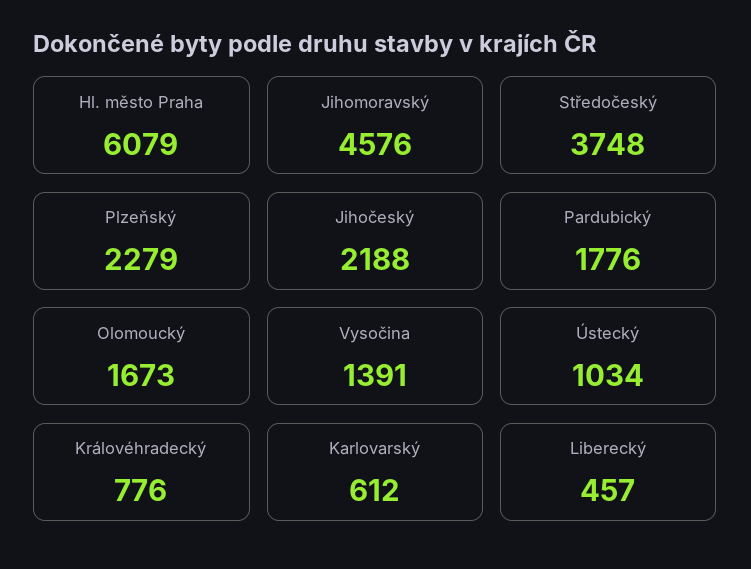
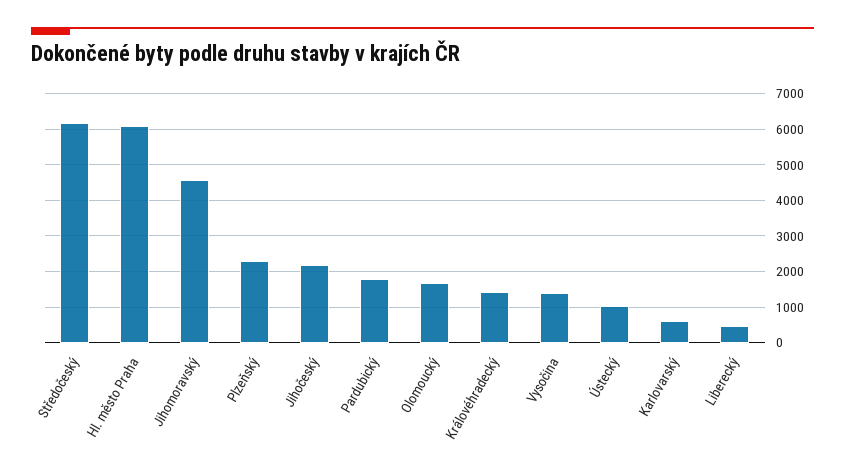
  {
    "Hl. město Praha": 6079,
    "Jihomoravský": 4576,
-   "Středočeský": 3748,
+   "Středočeský": 6200,
    "Plzeňský": 2279,
    "Jihočeský": 2188,
    "Pardubický": 1776,
    "Olomoucký": 1673,
    "Vysočina": 1391,
    "Ústecký": 1034,
-   "Královéhradecký": 776,
+   "Královéhradecký": 1400,
    "Karlovarský": 612,
    "Liberecký": 457
  }

